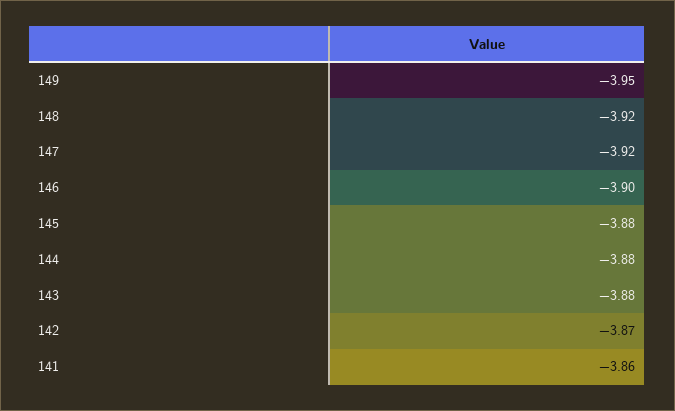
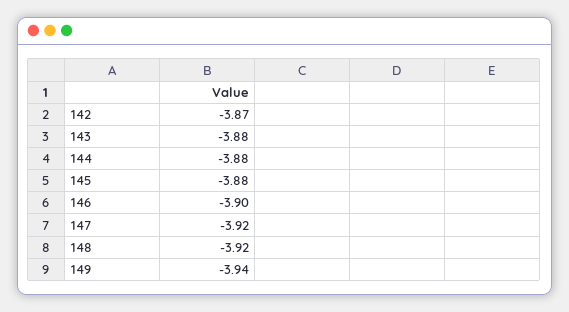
  {
-   "149": -3.95,
+   "149": -3.94,
    "148": -3.92,
    "147": -3.92,
    "146": -3.9,
    "145": -3.88,
    "144": -3.88,
    "143": -3.88,
-   "142": -3.87,
+   "142": -3.87
-   "141": -3.86
  }

